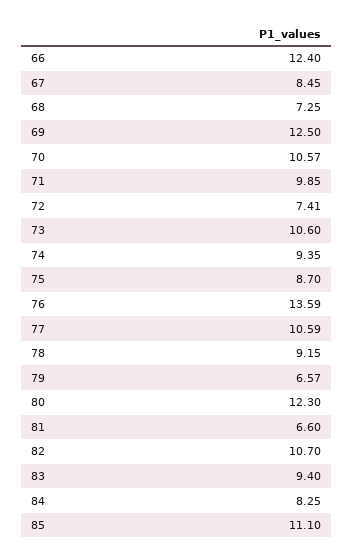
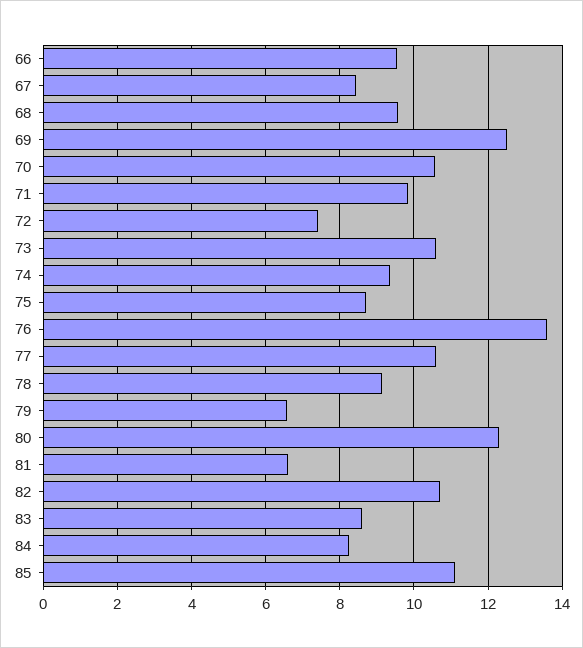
  {
-   "66": 12.4,
+   "66": 9.6,
    "67": 8.45,
-   "68": 7.25,
+   "68": 9.6,
    "69": 12.5,
    "70": 10.57,
    "71": 9.85,
    "72": 7.41,
    "73": 10.6,
    "74": 9.35,
    "75": 8.7,
    "76": 13.59,
    "77": 10.59,
    "78": 9.15,
    "79": 6.57,
    "80": 12.3,
    "81": 6.6,
    "82": 10.7,
-   "83": 9.4,
+   "83": 8.6,
    "84": 8.25,
    "85": 11.1
  }

